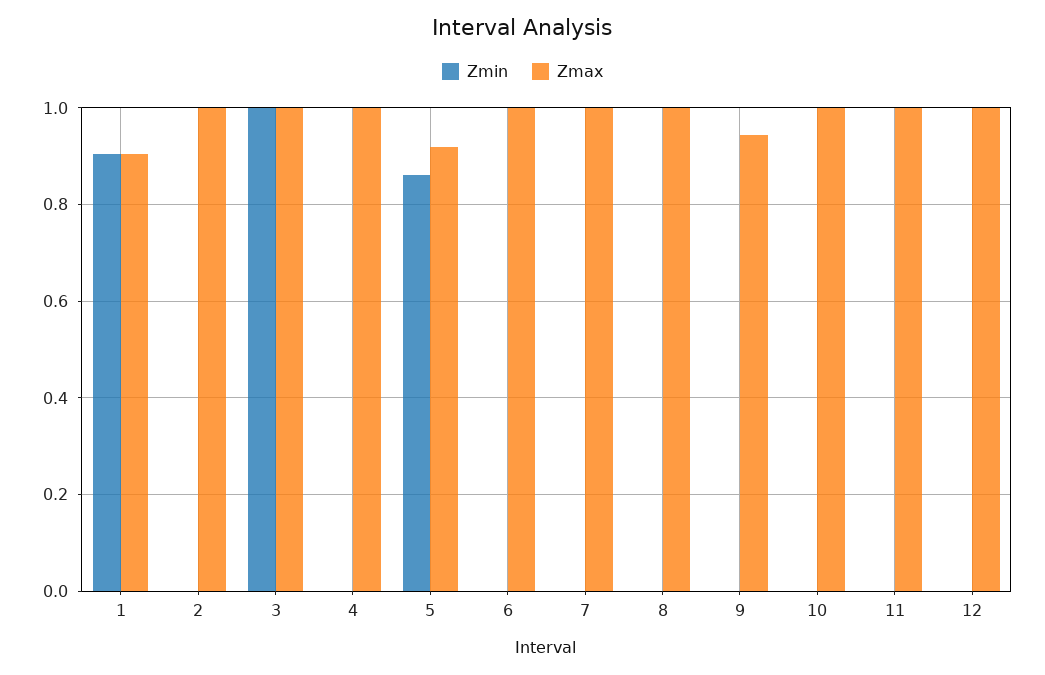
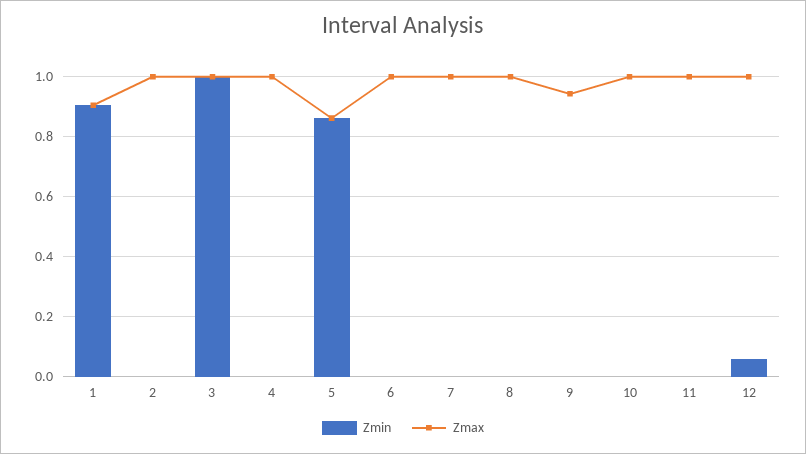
  {
    "Zmin": {
      "1": 0.9,
      "2": 0,
      "3": 1,
      "4": 0,
      "5": 0.86,
      "6": 0,
      "7": 0,
      "8": 0,
      "9": 0,
      "10": 0,
      "11": 0,
-     "12": 0
+     "12": 0.06
    },
    "Zmax": {
      "1": 0.9,
      "2": 1,
      "3": 1,
      "4": 1,
-     "5": 0.92,
+     "5": 0.86,
      "6": 1,
      "7": 1,
      "8": 1,
      "9": 0.94,
      "10": 1,
      "11": 1,
      "12": 1
    }
  }

